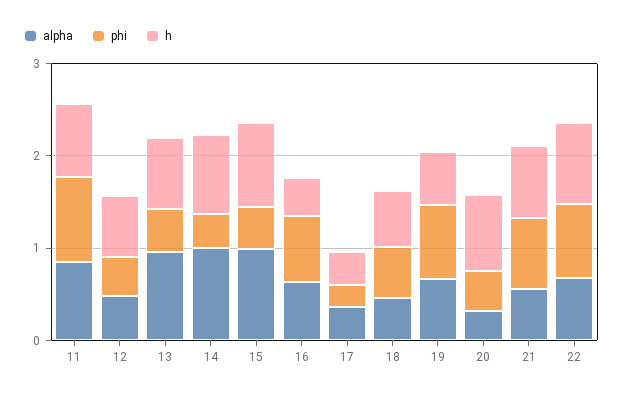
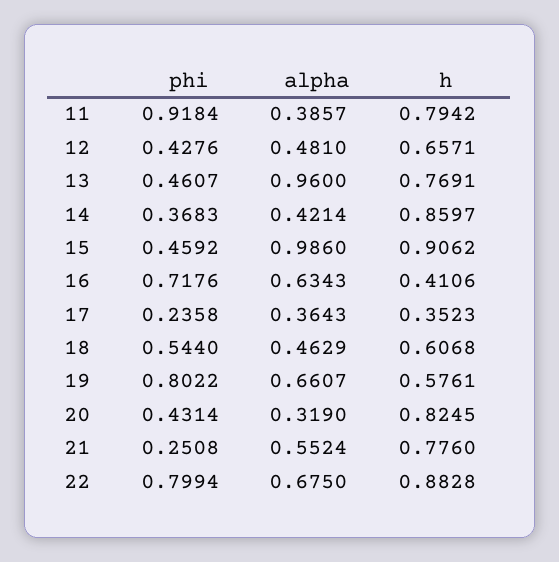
  {
    "alpha": {
-     "11": 0.8,
+     "11": 0.3857,
      "12": 0.481,
      "13": 0.96,
-     "14": 1,
+     "14": 0.4214,
      "15": 0.986,
      "16": 0.6343,
      "17": 0.3643,
      "18": 0.4629,
      "19": 0.6607,
      "20": 0.319,
      "21": 0.5524,
      "22": 0.675
    },
    "phi": {
      "11": 0.9184,
      "12": 0.4276,
      "13": 0.4607,
      "14": 0.3683,
      "15": 0.4592,
      "16": 0.7176,
      "17": 0.2358,
      "18": 0.544,
      "19": 0.8022,
      "20": 0.4314,
-     "21": 0.8,
+     "21": 0.2508,
      "22": 0.7994
    },
    "h": {
      "11": 0.7942,
      "12": 0.6571,
      "13": 0.7691,
      "14": 0.8597,
      "15": 0.9062,
      "16": 0.4106,
      "17": 0.3523,
      "18": 0.6068,
      "19": 0.5761,
      "20": 0.8245,
      "21": 0.776,
      "22": 0.8828
    }
  }

